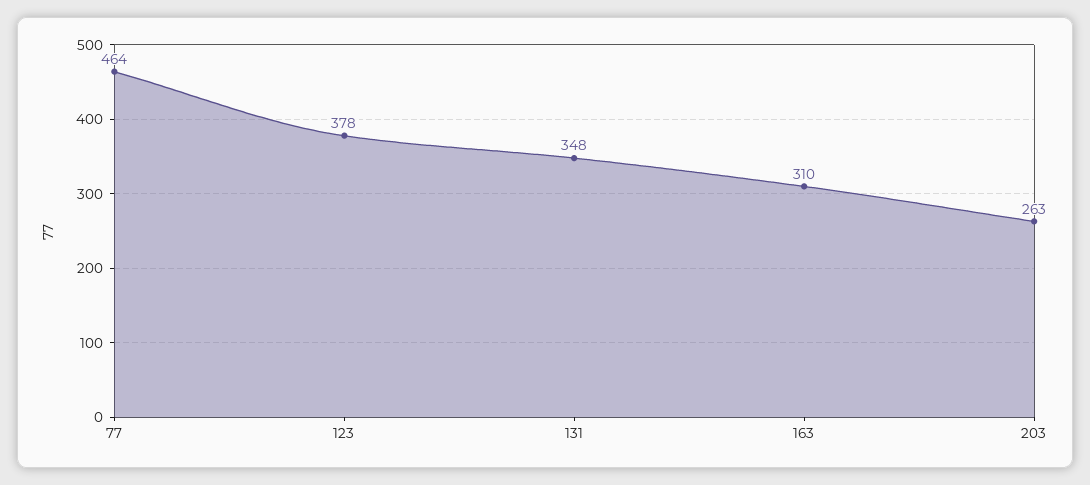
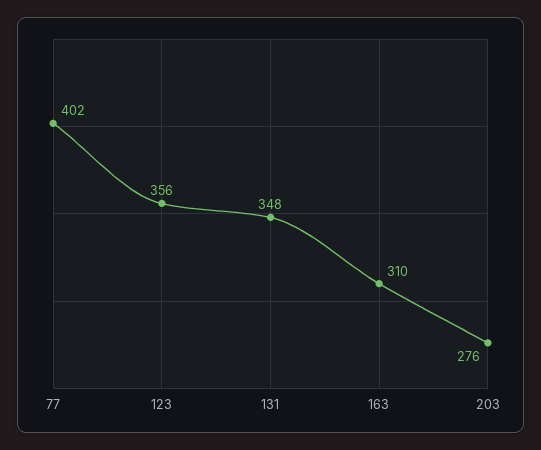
  {
-   "77": 464,
+   "77": 402,
-   "123": 378,
+   "123": 356,
    "131": 348,
    "163": 310,
-   "203": 263
+   "203": 276
  }

